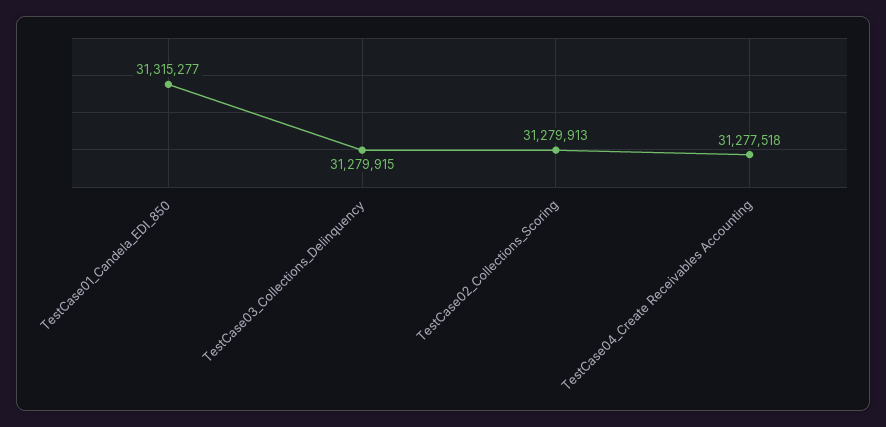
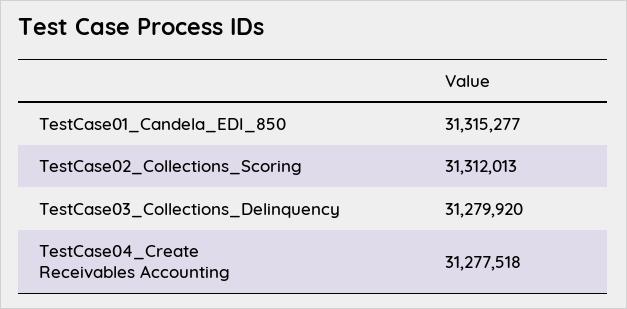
  {
    "TestCase01_Candela_EDI_850": 31315277,
-   "TestCase03_Collections_Delinquency": 31279915,
+   "TestCase03_Collections_Delinquency": 31279920,
-   "TestCase02_Collections_Scoring": 31279913,
+   "TestCase02_Collections_Scoring": 31312013,
    "TestCase04_Create Receivables Accounting": 31277518
  }

